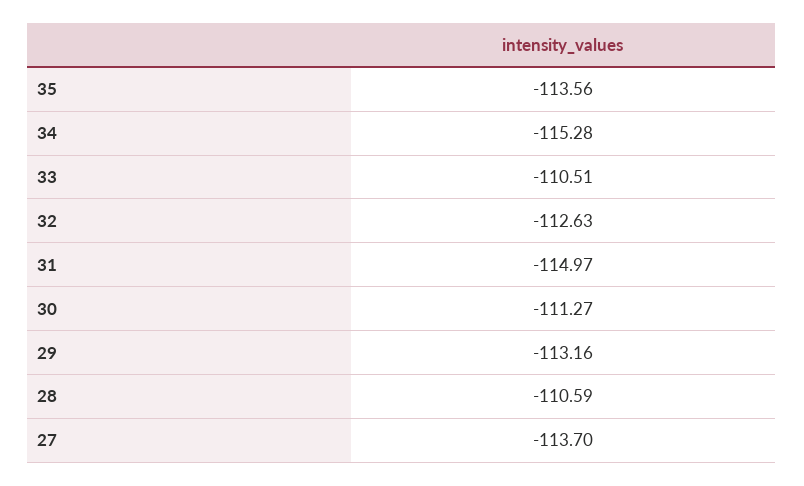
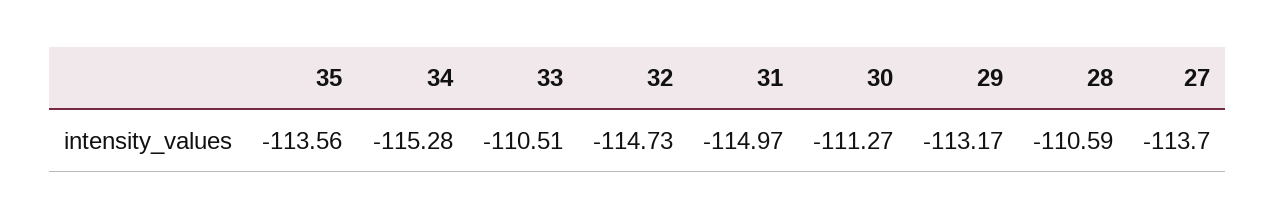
  {
    "35": -113.56,
    "34": -115.28,
    "33": -110.51,
-   "32": -112.63,
+   "32": -114.73,
    "31": -114.97,
    "30": -111.27,
-   "29": -113.16,
+   "29": -113.17,
    "28": -110.59,
    "27": -113.7
  }

